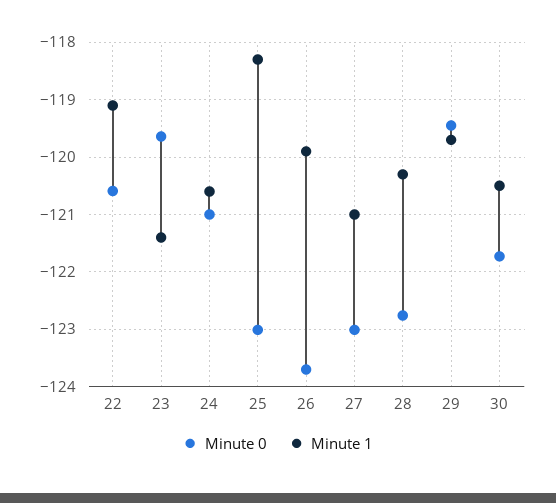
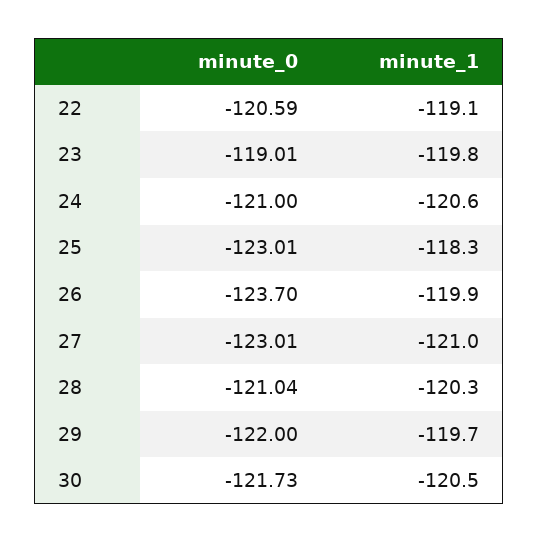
  {
    "Minute 0": {
      "22": -120.59,
-     "23": -119.6,
+     "23": -119.01,
      "24": -121,
      "25": -123.01,
      "26": -123.7,
      "27": -123.01,
-     "28": -122.8,
+     "28": -121.04,
-     "29": -119.4,
+     "29": -122,
      "30": -121.73
    },
    "Minute 1": {
      "22": -119.1,
-     "23": -121.4,
+     "23": -119.8,
      "24": -120.6,
      "25": -118.3,
      "26": -119.9,
      "27": -121,
      "28": -120.3,
      "29": -119.7,
      "30": -120.5
    }
  }

